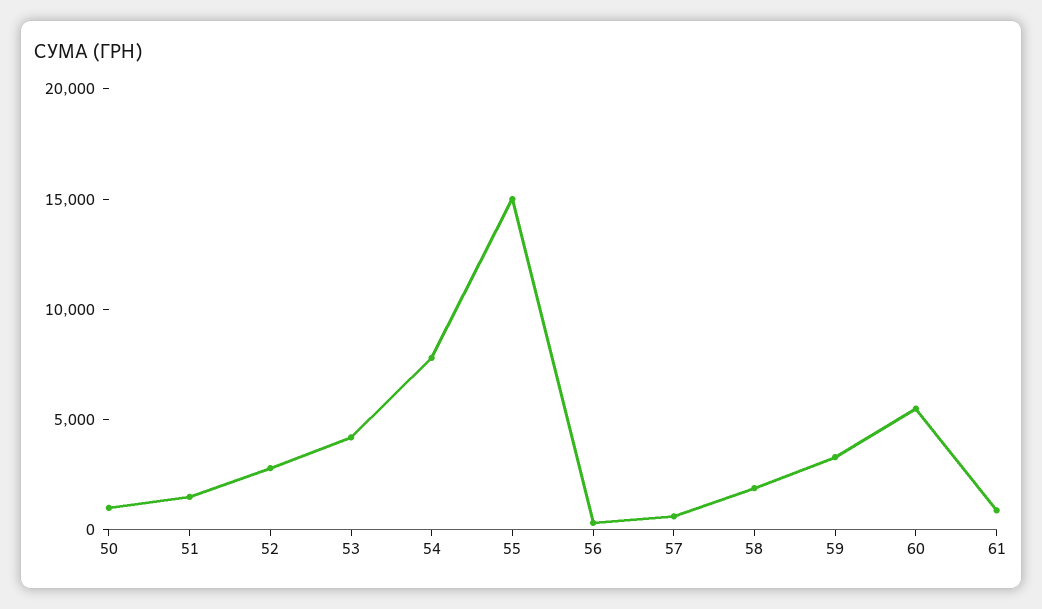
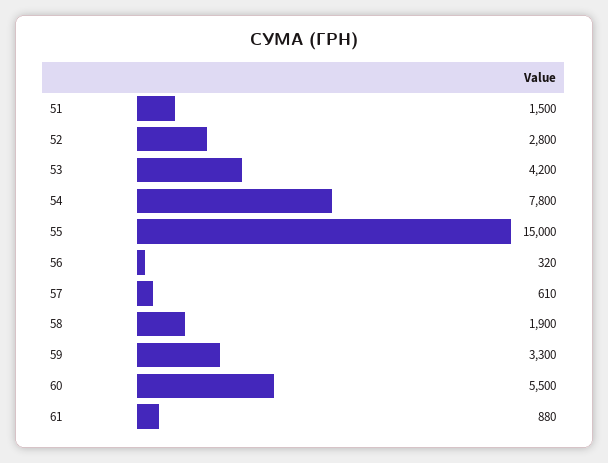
  {
-   "50": 1000,
    "51": 1500,
    "52": 2800,
    "53": 4200,
    "54": 7800,
    "55": 15000,
    "56": 320,
    "57": 610,
    "58": 1900,
    "59": 3300,
    "60": 5500,
    "61": 880
  }

